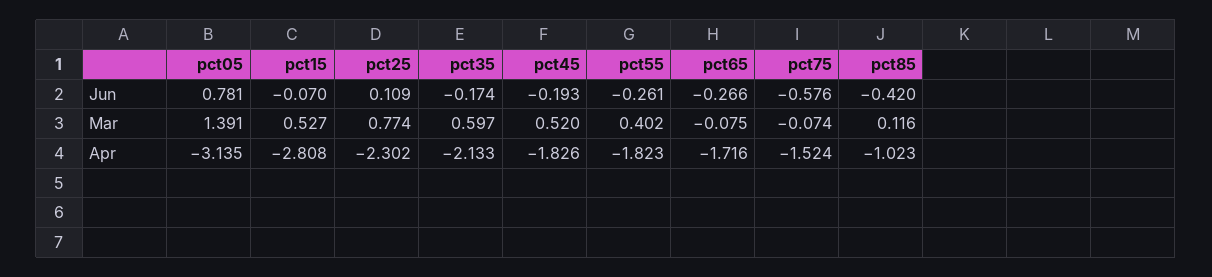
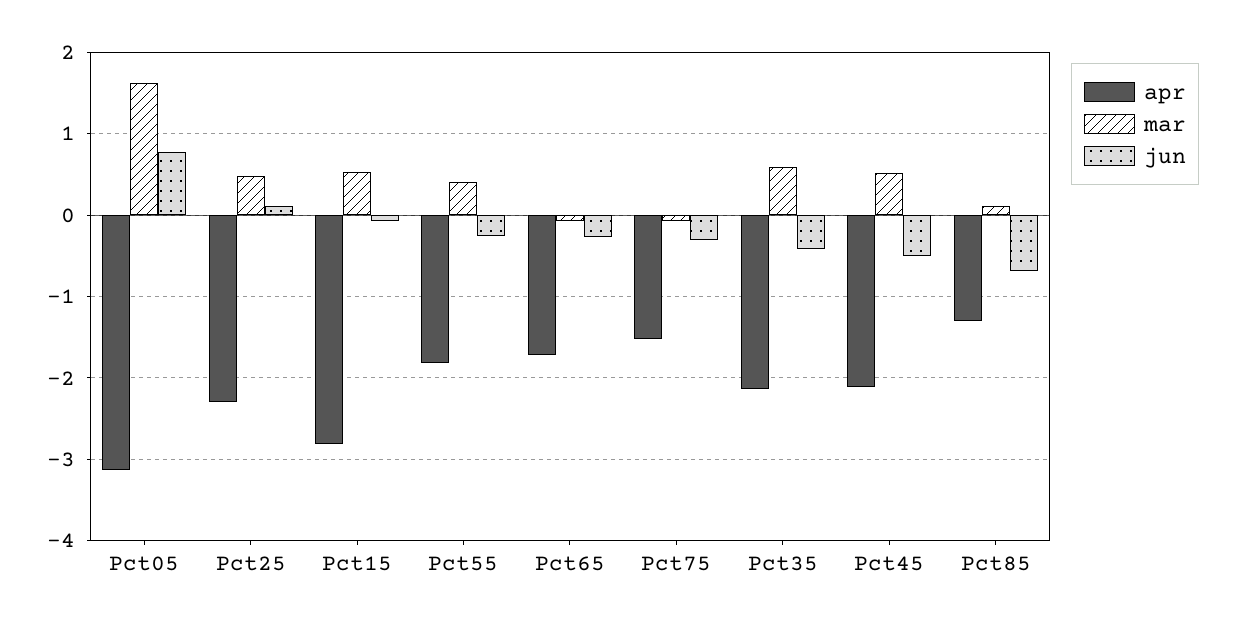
  {
    "Jun": {
      "pct05": 0.781,
      "pct15": -0.07,
      "pct25": 0.109,
-     "pct35": -0.174,
+     "pct35": -0.4,
-     "pct45": -0.193,
+     "pct45": -0.5,
      "pct55": -0.261,
      "pct65": -0.266,
-     "pct75": -0.576,
+     "pct75": -0.3,
-     "pct85": -0.42
+     "pct85": -0.7
    },
    "Mar": {
-     "pct05": 1.391,
+     "pct05": 1.6,
      "pct15": 0.527,
-     "pct25": 0.774,
+     "pct25": 0.5,
      "pct35": 0.597,
      "pct45": 0.52,
      "pct55": 0.402,
      "pct65": -0.075,
      "pct75": -0.074,
      "pct85": 0.116
    },
    "Apr": {
      "pct05": -3.135,
      "pct15": -2.808,
      "pct25": -2.302,
      "pct35": -2.133,
-     "pct45": -1.826,
+     "pct45": -2.1,
      "pct55": -1.823,
      "pct65": -1.716,
      "pct75": -1.524,
-     "pct85": -1.023
+     "pct85": -1.3
    }
  }

